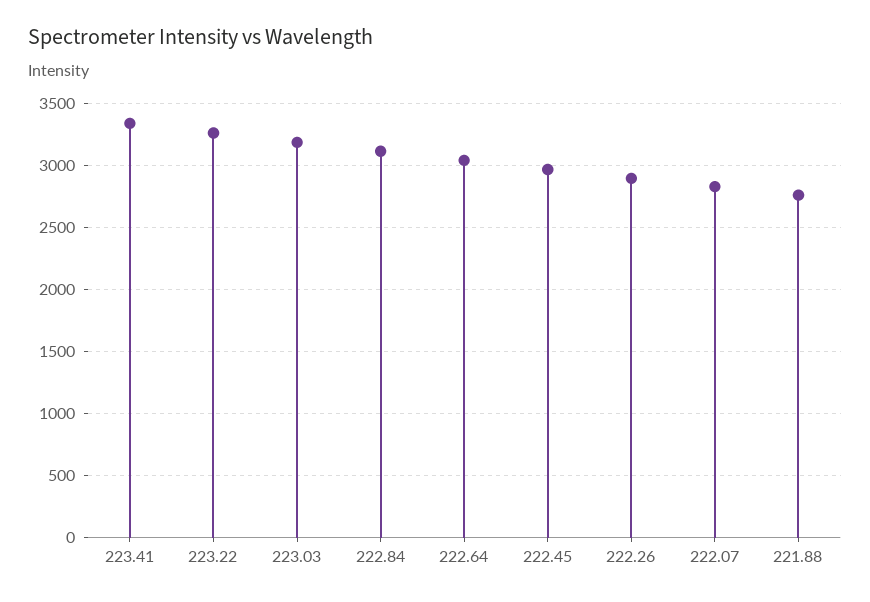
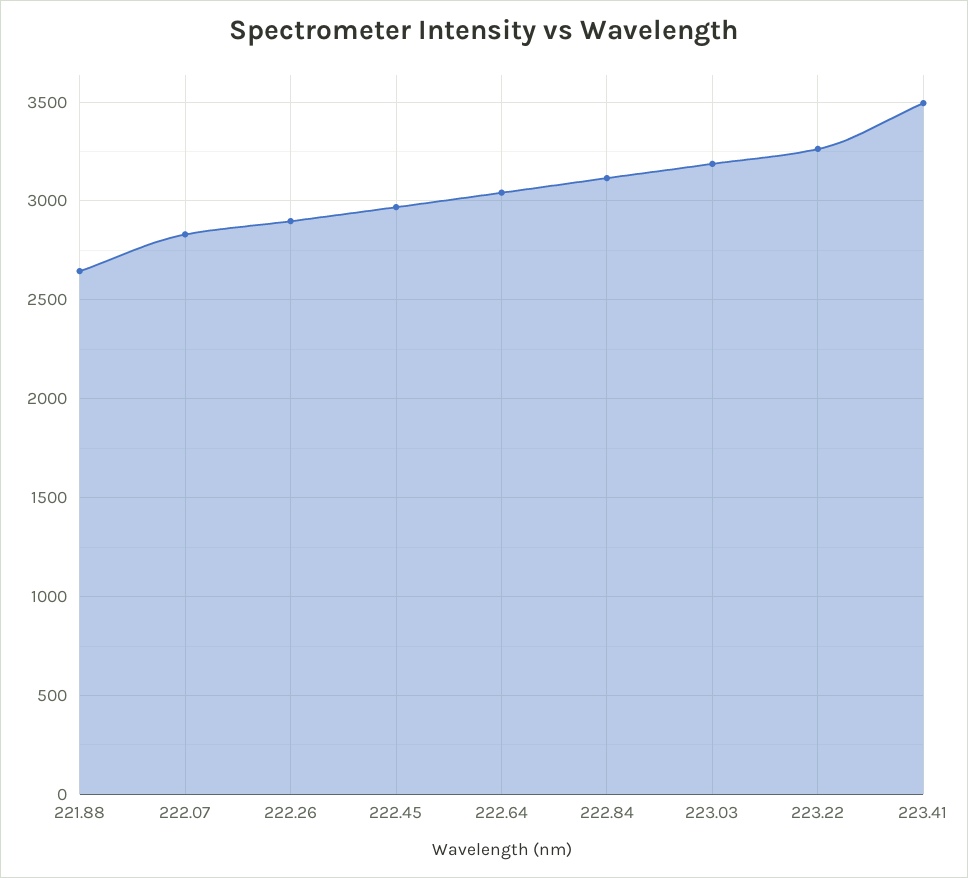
  {
-   "223.41": 3350,
+   "223.41": 3500,
    "223.22": 3250,
    "223.03": 3200,
    "222.84": 3100,
    "222.64": 3050,
    "222.45": 2950,
    "222.26": 2900,
    "222.07": 2850,
-   "221.88": 2750
+   "221.88": 2650
  }

